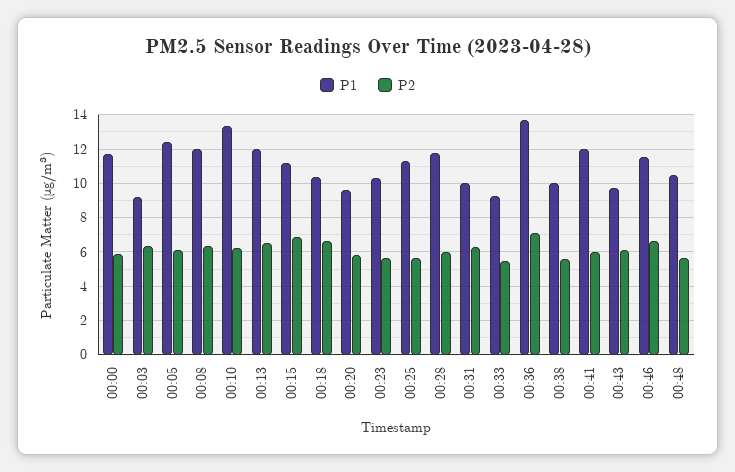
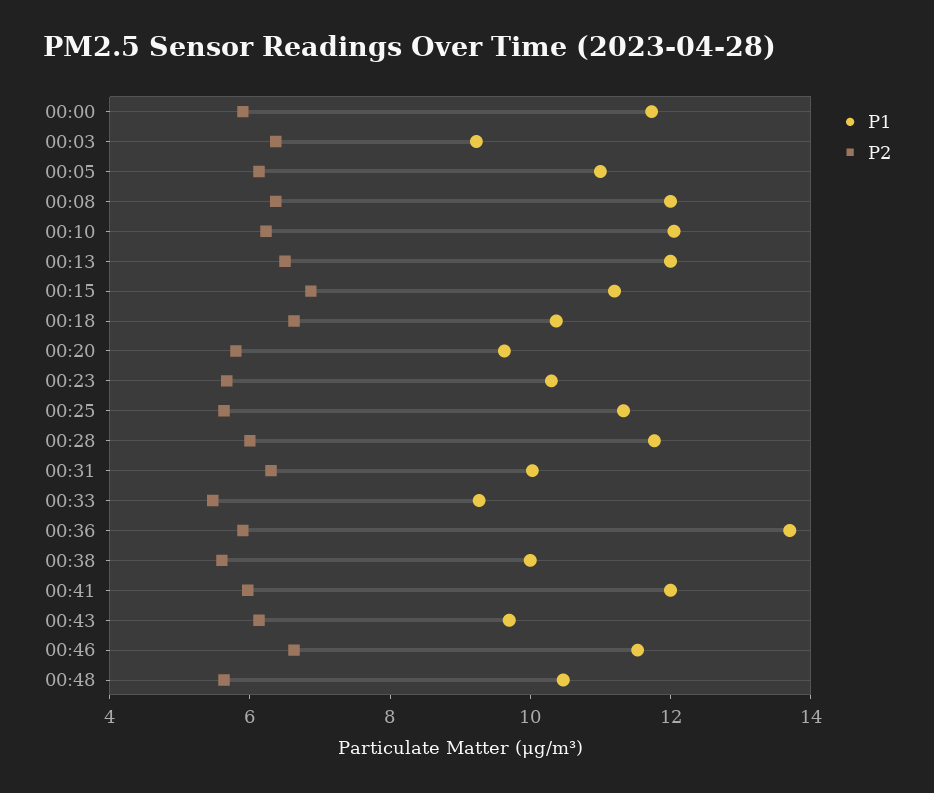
  {
    "P1": {
      "00:00": 11.5,
      "00:03": 9,
-     "00:05": 12.5,
+     "00:05": 11,
      "00:08": 12,
-     "00:10": 13.5,
+     "00:10": 12,
      "00:13": 12,
      "00:15": 11,
      "00:18": 10.5,
      "00:20": 9.5,
      "00:23": 10.5,
      "00:25": 11.5,
      "00:28": 12,
      "00:31": 10,
      "00:33": 9.5,
      "00:36": 13.5,
      "00:38": 10,
      "00:41": 12,
      "00:43": 9.5,
      "00:46": 11.5,
      "00:48": 10.5
    },
    "P2": {
      "00:00": 6,
      "00:03": 6.5,
      "00:05": 6,
      "00:08": 6.5,
      "00:10": 6,
      "00:13": 6.5,
      "00:15": 7,
      "00:18": 6.5,
      "00:20": 6,
      "00:23": 5.5,
      "00:25": 5.5,
      "00:28": 6,
      "00:31": 6.5,
      "00:33": 5.5,
-     "00:36": 7,
+     "00:36": 6,
      "00:38": 5.5,
      "00:41": 6,
      "00:43": 6,
      "00:46": 6.5,
      "00:48": 5.5
    }
  }

